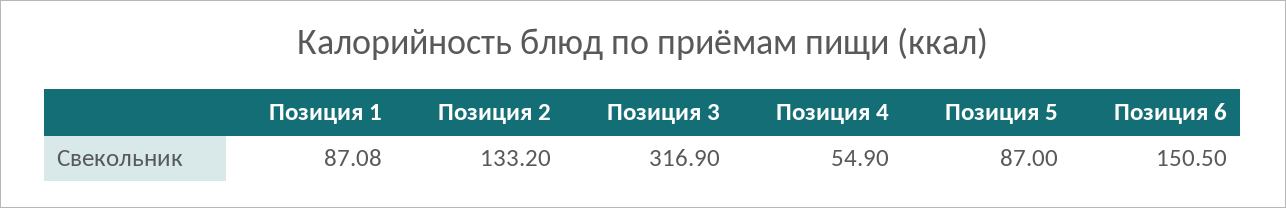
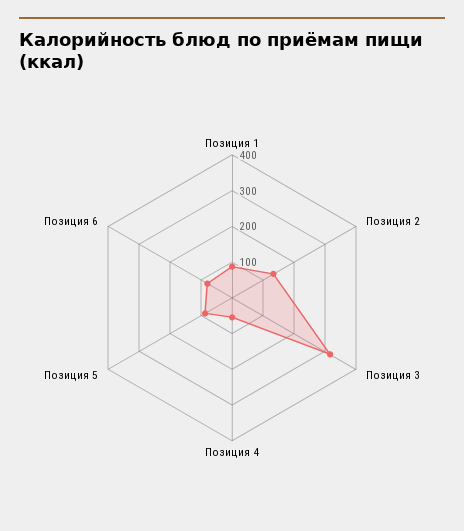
  {
    "Позиция 1": 87.08,
    "Позиция 2": 133.2,
    "Позиция 3": 316.9,
    "Позиция 4": 54.9,
    "Позиция 5": 87,
-   "Позиция 6": 150.5
+   "Позиция 6": 75
  }

